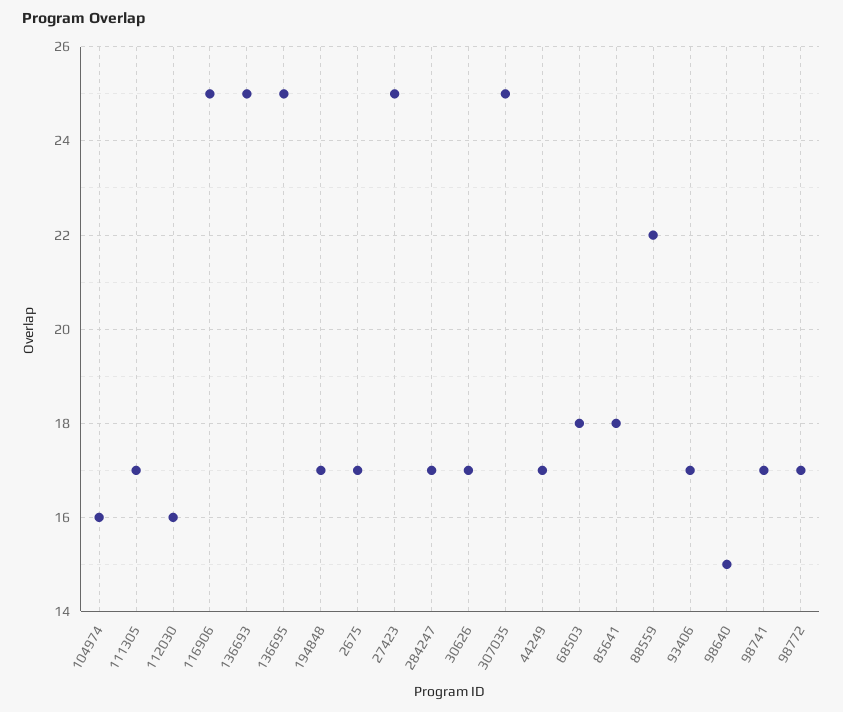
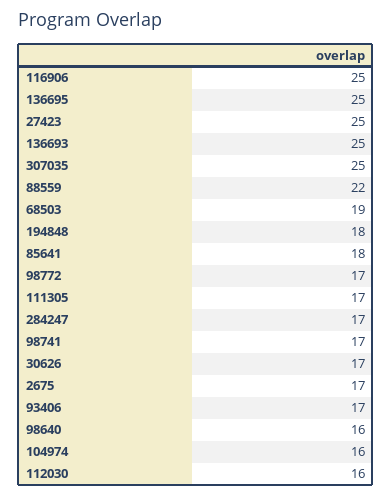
  {
    "104974": 16,
    "111305": 17,
    "112030": 16,
    "116906": 25,
    "136693": 25,
    "136695": 25,
-   "194848": 17,
+   "194848": 18,
    "2675": 17,
    "27423": 25,
    "284247": 17,
    "30626": 17,
    "307035": 25,
-   "44249": 17,
-   "68503": 18,
+   "68503": 19,
    "85641": 18,
    "88559": 22,
    "93406": 17,
-   "98640": 15,
+   "98640": 16,
    "98741": 17,
    "98772": 17
  }

